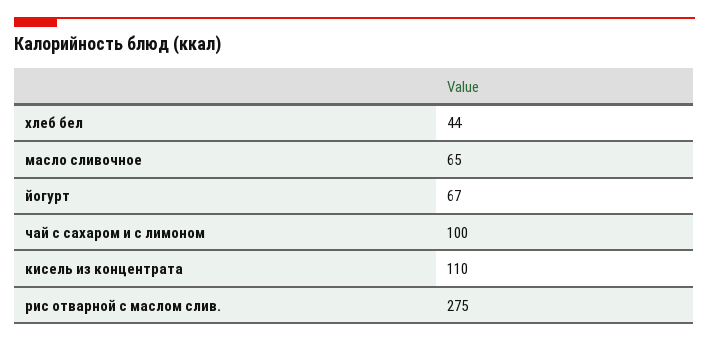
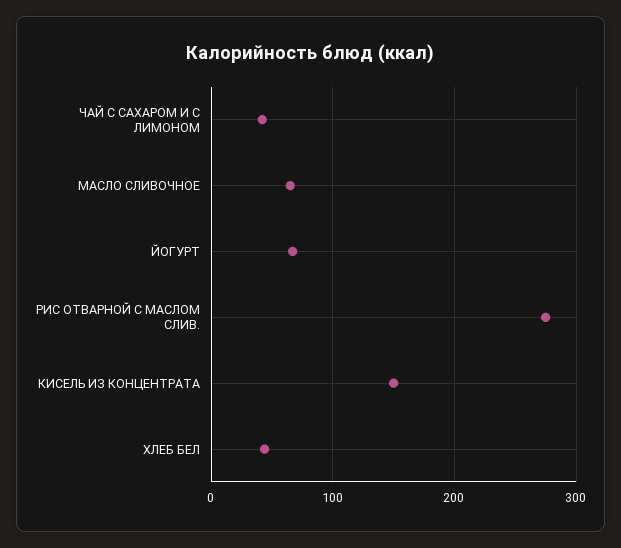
  {
    "хлеб бел": 44,
    "масло сливочное": 65,
    "йогурт": 67,
-   "чай с сахаром и с лимоном": 100,
+   "чай с сахаром и с лимоном": 40,
-   "кисель из концентрата": 110,
+   "кисель из концентрата": 150,
    "рис отварной с маслом слив.": 275
  }

